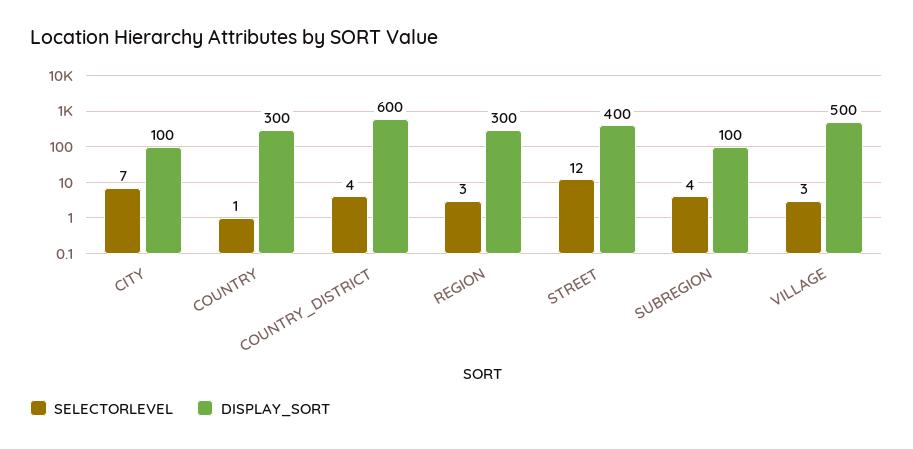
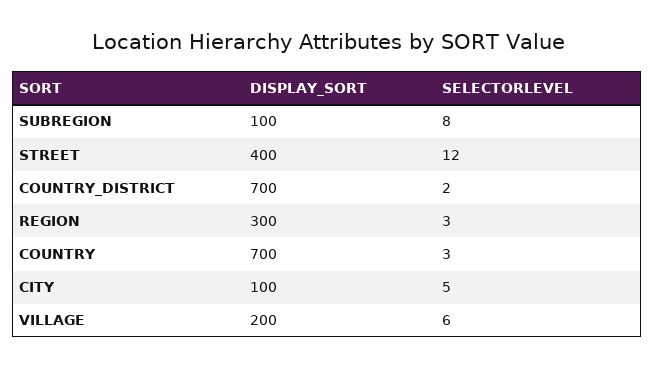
  {
    "SELECTORLEVEL": {
-     "CITY": 7,
+     "CITY": 5,
-     "COUNTRY": 1,
+     "COUNTRY": 3,
-     "COUNTRY_DISTRICT": 4,
+     "COUNTRY_DISTRICT": 2,
      "REGION": 3,
      "STREET": 12,
-     "SUBREGION": 4,
+     "SUBREGION": 8,
-     "VILLAGE": 3
+     "VILLAGE": 6
    },
    "DISPLAY_SORT": {
      "CITY": 100,
-     "COUNTRY": 300,
+     "COUNTRY": 700,
-     "COUNTRY_DISTRICT": 600,
+     "COUNTRY_DISTRICT": 700,
      "REGION": 300,
      "STREET": 400,
      "SUBREGION": 100,
-     "VILLAGE": 500
+     "VILLAGE": 200
    }
  }

